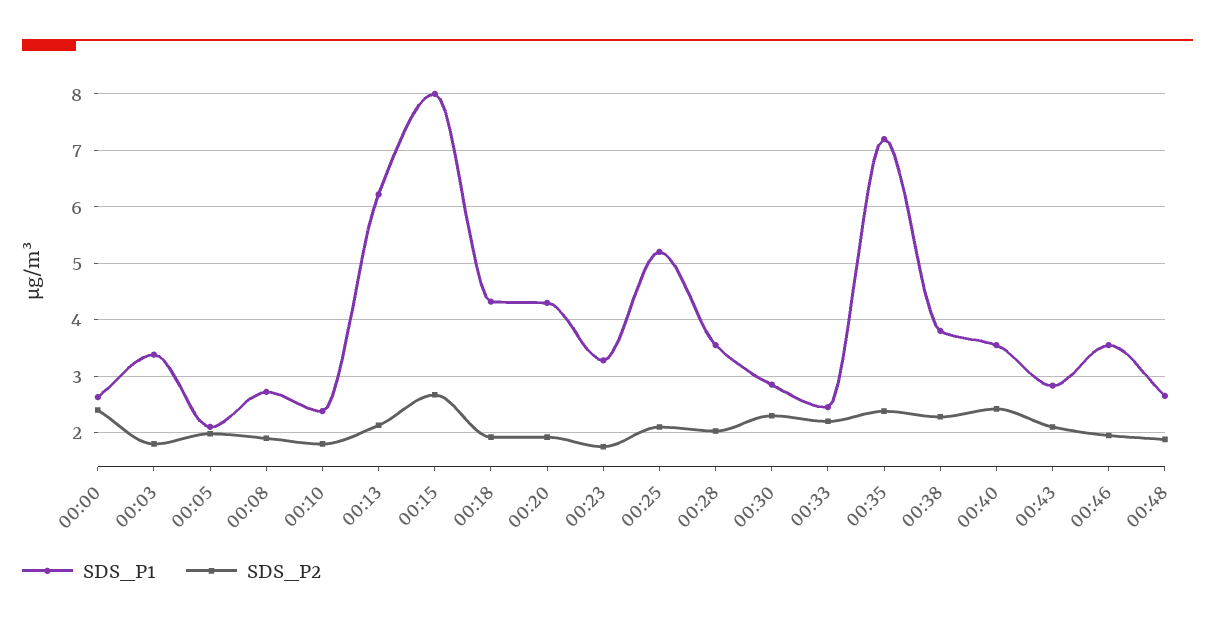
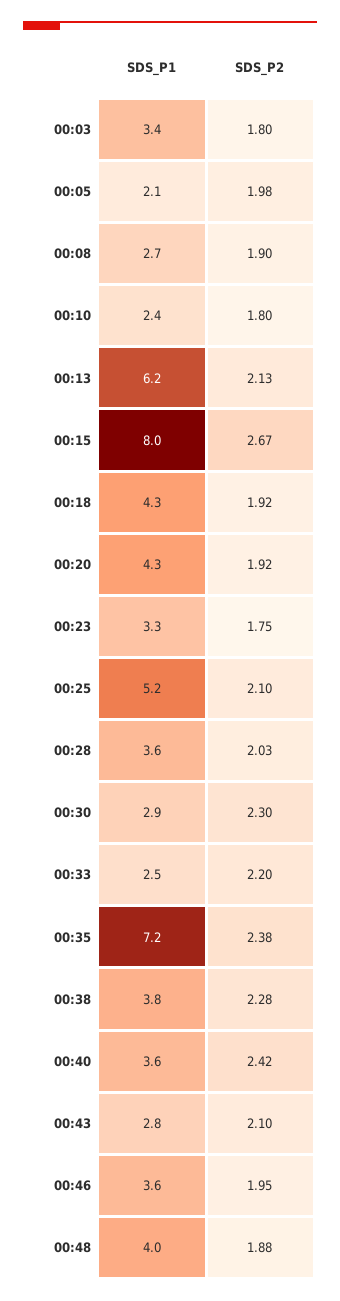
  {
    "SDS_P1": {
-     "00:00": 2.6,
      "00:03": 3.4,
      "00:05": 2.1,
      "00:08": 2.7,
      "00:10": 2.4,
      "00:13": 6.2,
      "00:15": 8,
      "00:18": 4.3,
      "00:20": 4.3,
      "00:23": 3.3,
      "00:25": 5.2,
      "00:28": 3.6,
      "00:30": 2.9,
      "00:33": 2.5,
      "00:35": 7.2,
      "00:38": 3.8,
      "00:40": 3.6,
      "00:43": 2.8,
      "00:46": 3.6,
-     "00:48": 2.6
+     "00:48": 4
    },
    "SDS_P2": {
-     "00:00": 2.4,
      "00:03": 1.8,
      "00:05": 1.98,
      "00:08": 1.9,
      "00:10": 1.8,
      "00:13": 2.13,
      "00:15": 2.67,
      "00:18": 1.92,
      "00:20": 1.92,
      "00:23": 1.75,
      "00:25": 2.1,
      "00:28": 2.03,
      "00:30": 2.3,
      "00:33": 2.2,
      "00:35": 2.38,
      "00:38": 2.28,
      "00:40": 2.42,
      "00:43": 2.1,
      "00:46": 1.95,
      "00:48": 1.88
    }
  }

